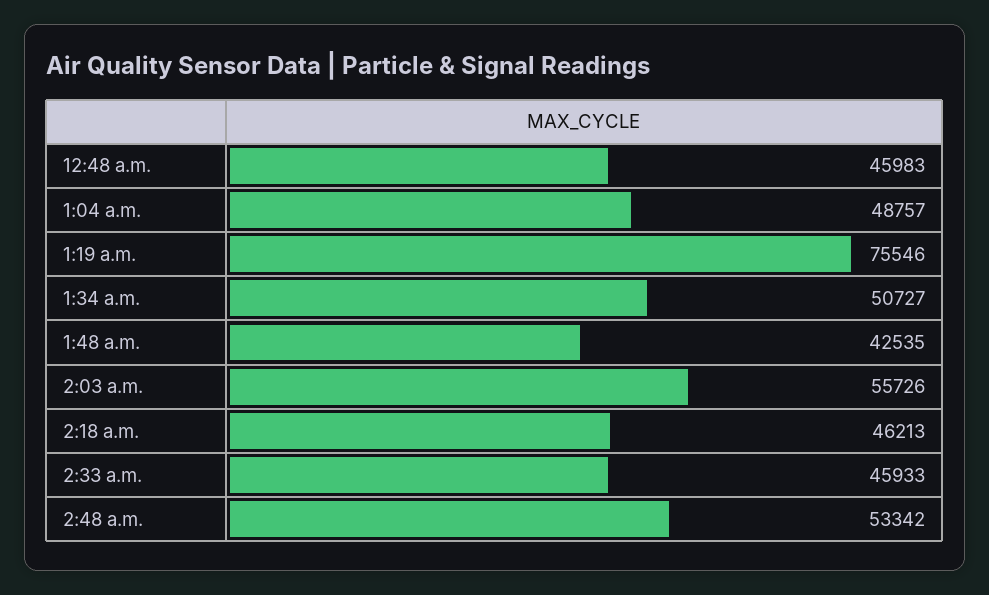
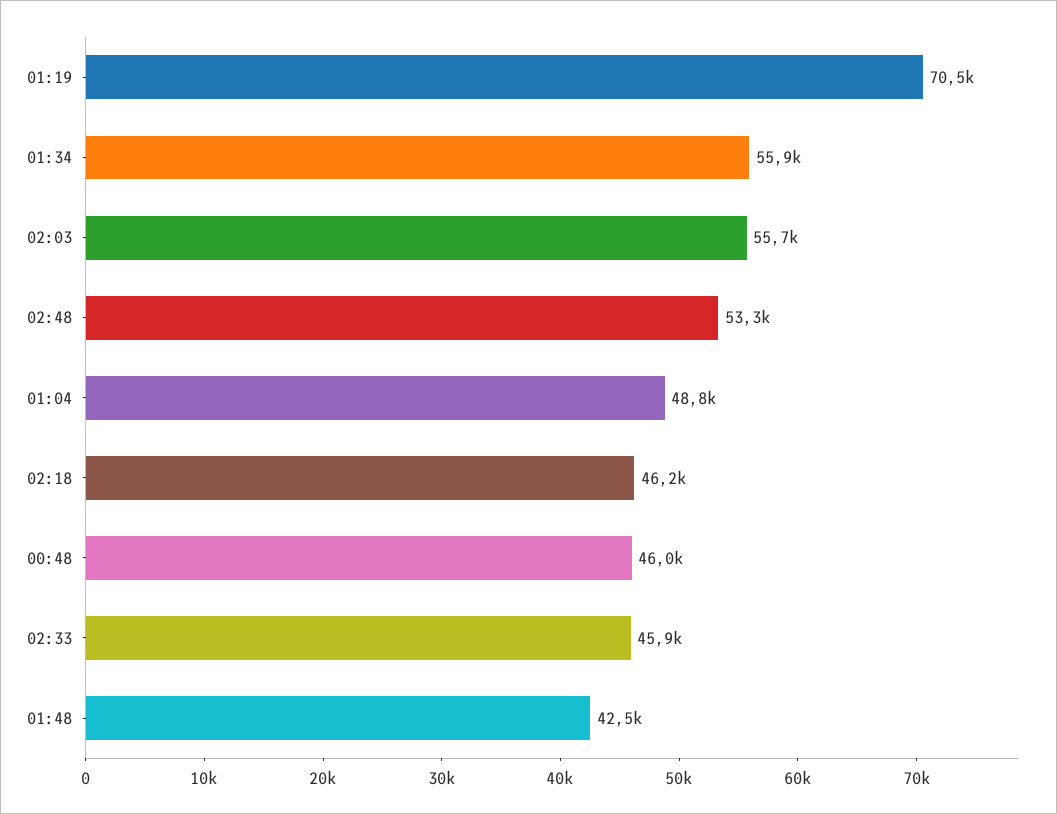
  {
    "12:48 a.m.": 45983,
    "1:04 a.m.": 48757,
-   "1:19 a.m.": 75546,
+   "1:19 a.m.": 70500,
-   "1:34 a.m.": 50727,
+   "1:34 a.m.": 55900,
    "1:48 a.m.": 42535,
    "2:03 a.m.": 55726,
    "2:18 a.m.": 46213,
    "2:33 a.m.": 45933,
    "2:48 a.m.": 53342
  }

